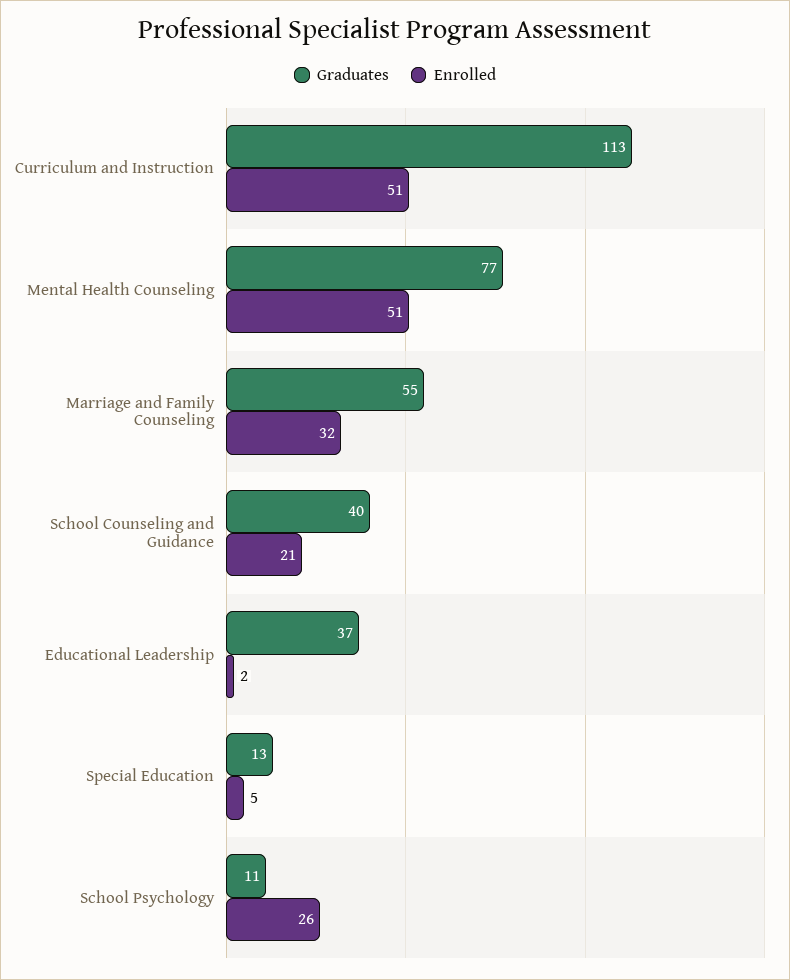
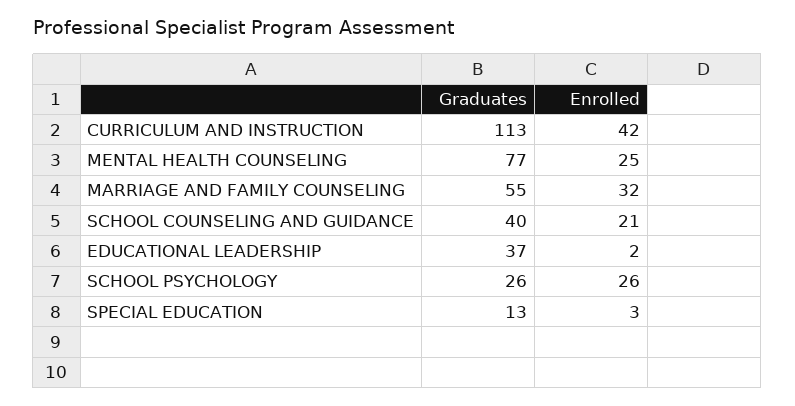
  {
    "Graduates": {
      "Curriculum and Instruction": 113,
      "Mental Health Counseling": 77,
      "Marriage and Family Counseling": 55,
      "School Counseling and Guidance": 40,
      "Educational Leadership": 37,
      "Special Education": 13,
-     "School Psychology": 11
+     "School Psychology": 26
    },
    "Enrolled": {
-     "Curriculum and Instruction": 51,
+     "Curriculum and Instruction": 42,
-     "Mental Health Counseling": 51,
+     "Mental Health Counseling": 25,
      "Marriage and Family Counseling": 32,
      "School Counseling and Guidance": 21,
      "Educational Leadership": 2,
-     "Special Education": 5,
+     "Special Education": 3,
      "School Psychology": 26
    }
  }

